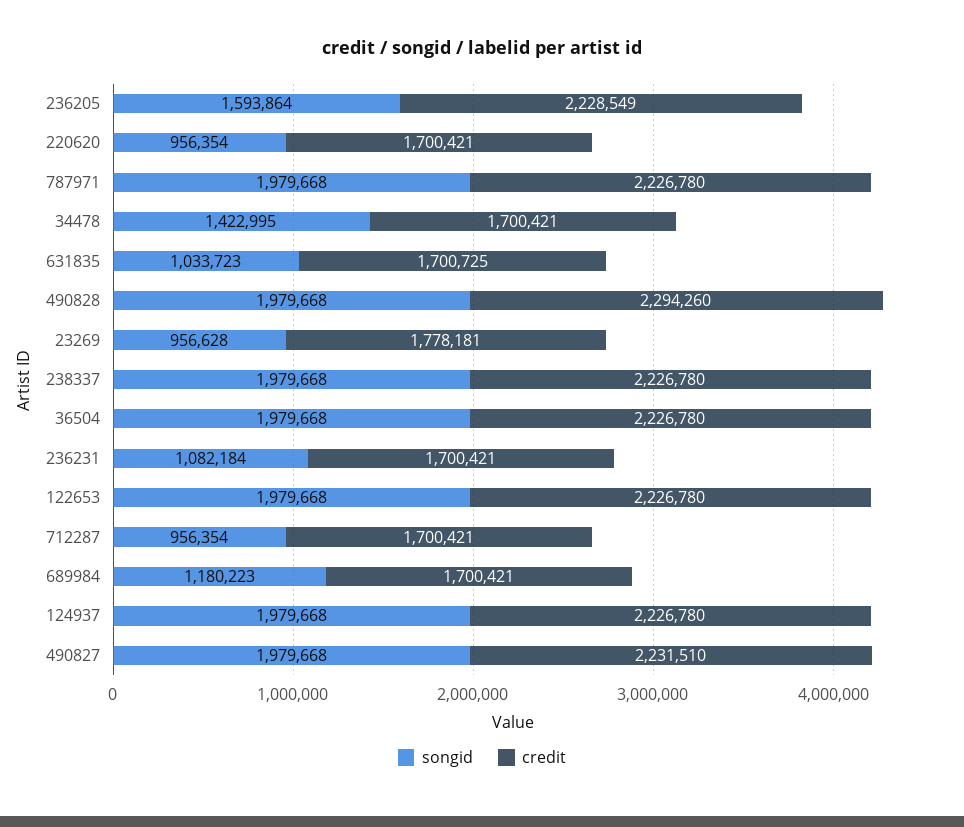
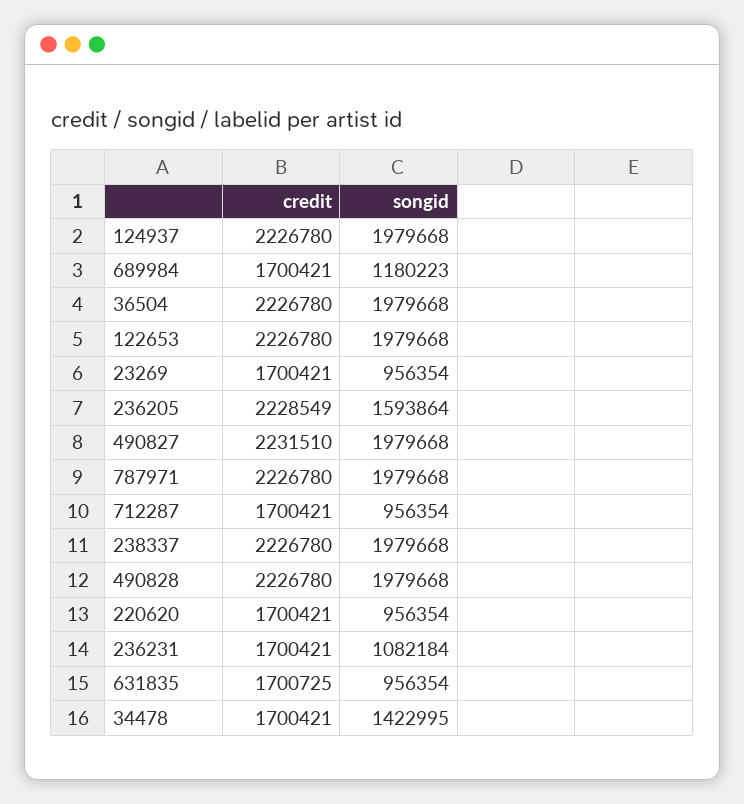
  {
    "songid": {
      "236205": 1593864,
      "220620": 956354,
      "787971": 1979668,
      "34478": 1422995,
-     "631835": 1033723,
+     "631835": 956354,
      "490828": 1979668,
-     "23269": 956628,
+     "23269": 956354,
      "238337": 1979668,
      "36504": 1979668,
      "236231": 1082184,
      "122653": 1979668,
      "712287": 956354,
      "689984": 1180223,
      "124937": 1979668,
      "490827": 1979668
    },
    "credit": {
      "236205": 2228549,
      "220620": 1700421,
      "787971": 2226780,
      "34478": 1700421,
      "631835": 1700725,
-     "490828": 2294260,
+     "490828": 2226780,
-     "23269": 1778181,
+     "23269": 1700421,
      "238337": 2226780,
      "36504": 2226780,
      "236231": 1700421,
      "122653": 2226780,
      "712287": 1700421,
      "689984": 1700421,
      "124937": 2226780,
      "490827": 2231510
    }
  }

